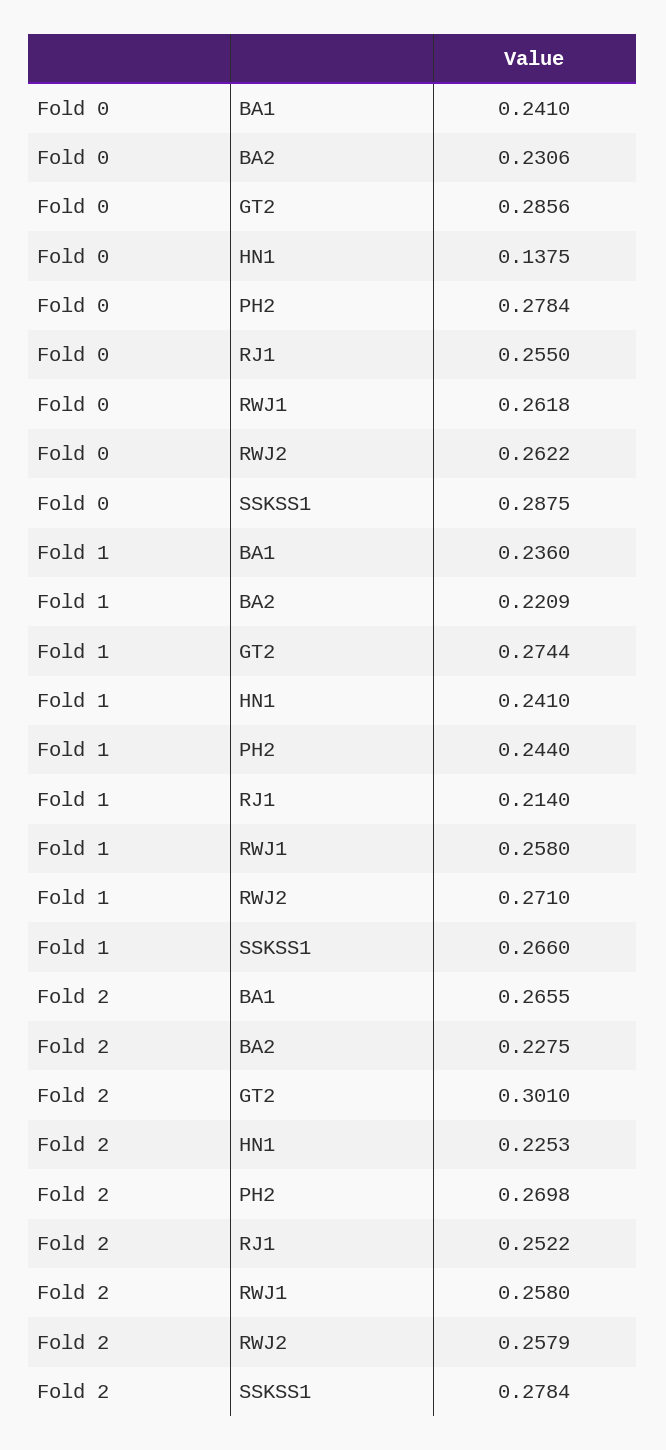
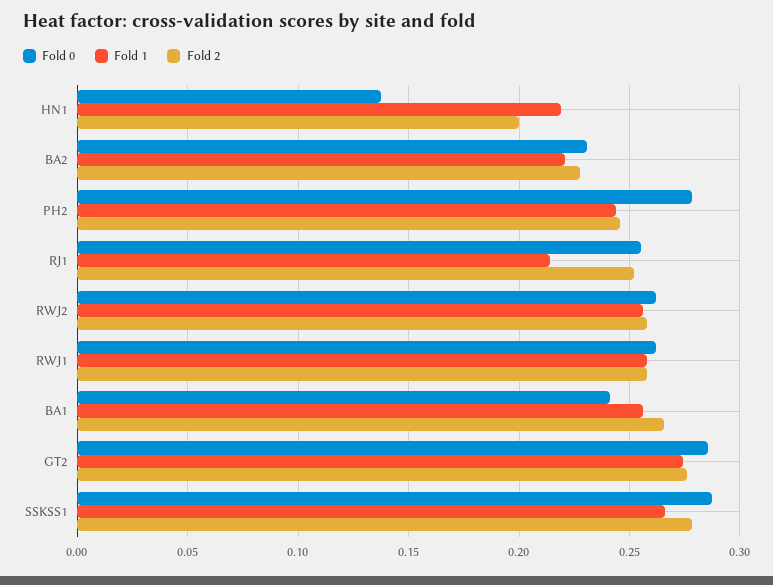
  {
    "Fold 0": {
      "BA1": 0.241,
      "BA2": 0.2306,
      "GT2": 0.2856,
      "HN1": 0.1375,
      "PH2": 0.2784,
      "RJ1": 0.255,
      "RWJ1": 0.2618,
      "RWJ2": 0.2622,
      "SSKSS1": 0.2875
    },
    "Fold 1": {
-     "BA1": 0.236,
+     "BA1": 0.255,
      "BA2": 0.2209,
      "GT2": 0.2744,
-     "HN1": 0.241,
+     "HN1": 0.22,
      "PH2": 0.244,
      "RJ1": 0.214,
      "RWJ1": 0.258,
-     "RWJ2": 0.271,
+     "RWJ2": 0.255,
      "SSKSS1": 0.266
    },
    "Fold 2": {
      "BA1": 0.2655,
      "BA2": 0.2275,
-     "GT2": 0.301,
+     "GT2": 0.275,
-     "HN1": 0.2253,
+     "HN1": 0.2,
-     "PH2": 0.2698,
+     "PH2": 0.245,
      "RJ1": 0.2522,
      "RWJ1": 0.258,
      "RWJ2": 0.2579,
      "SSKSS1": 0.2784
    }
  }

